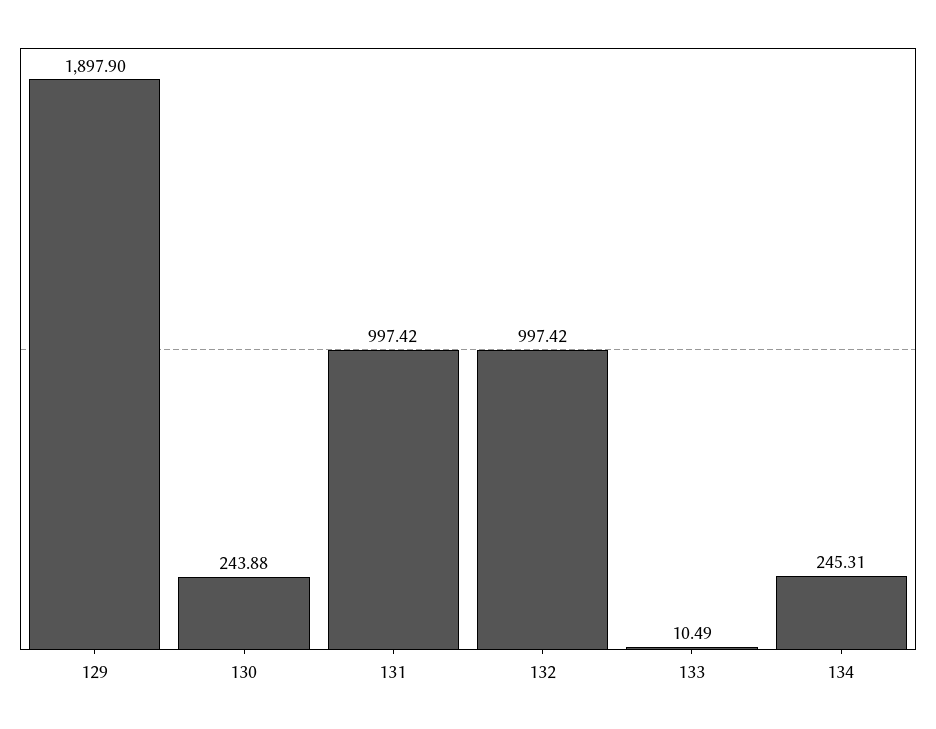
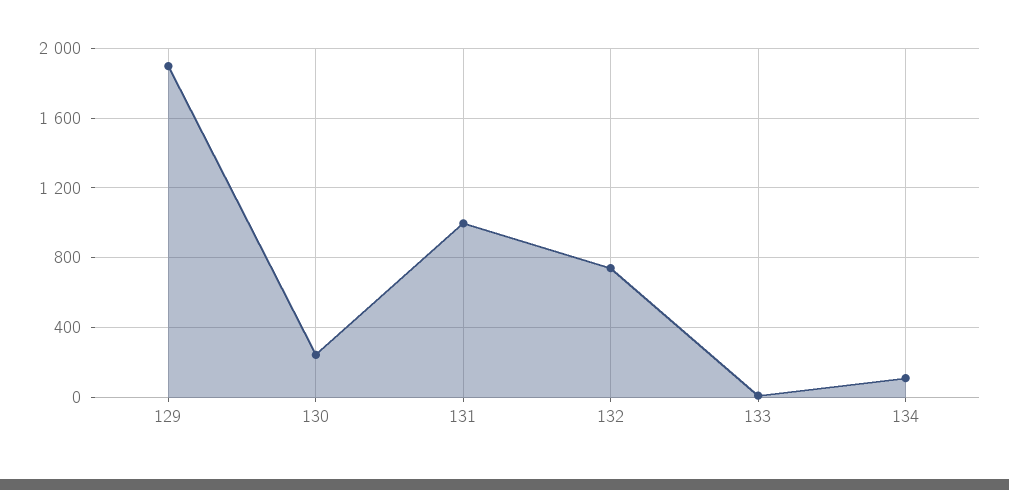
  {
    "129": 1897.9,
    "130": 243.88,
    "131": 997.42,
-   "132": 997.42,
+   "132": 750,
    "133": 10.49,
-   "134": 245.31
+   "134": 100
  }

